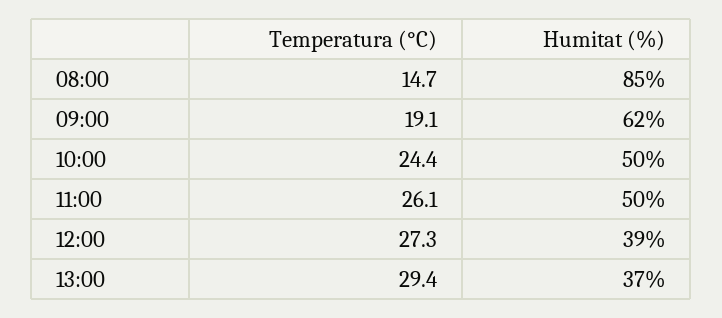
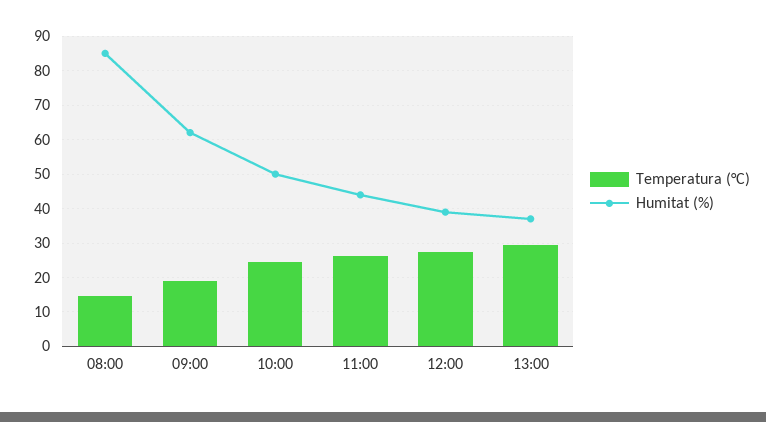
  {
    "Temperatura (°C)": {
      "08:00": 14.7,
      "09:00": 19.1,
      "10:00": 24.4,
      "11:00": 26.1,
      "12:00": 27.3,
      "13:00": 29.4
    },
    "Humitat (%)": {
      "08:00": 85,
      "09:00": 62,
      "10:00": 50,
-     "11:00": 50,
+     "11:00": 44,
      "12:00": 39,
      "13:00": 37
    }
  }

